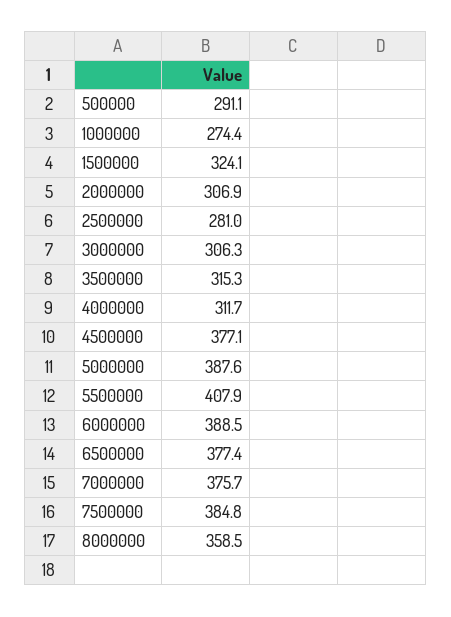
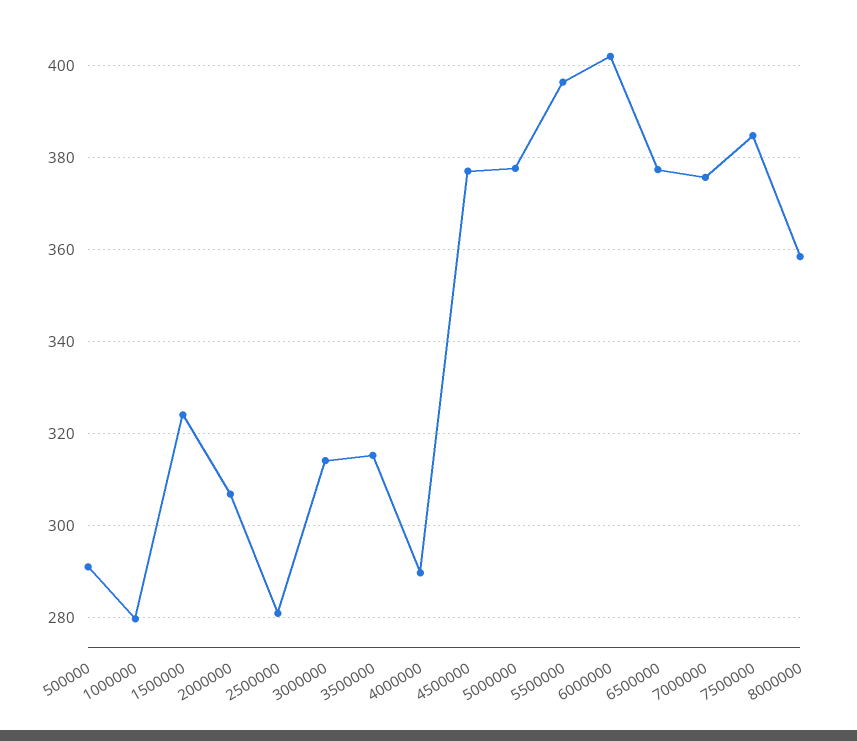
  {
    "500000": 291.1,
-   "1000000": 274.4,
+   "1000000": 280,
    "1500000": 324.1,
    "2000000": 306.9,
    "2500000": 281,
-   "3000000": 306.3,
+   "3000000": 314,
    "3500000": 315.3,
-   "4000000": 311.7,
+   "4000000": 290,
    "4500000": 377.1,
-   "5000000": 387.6,
+   "5000000": 378,
-   "5500000": 407.9,
+   "5500000": 396,
-   "6000000": 388.5,
+   "6000000": 402,
    "6500000": 377.4,
    "7000000": 375.7,
    "7500000": 384.8,
    "8000000": 358.5
  }

